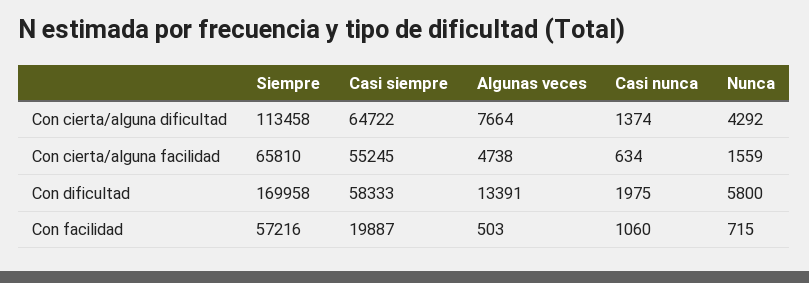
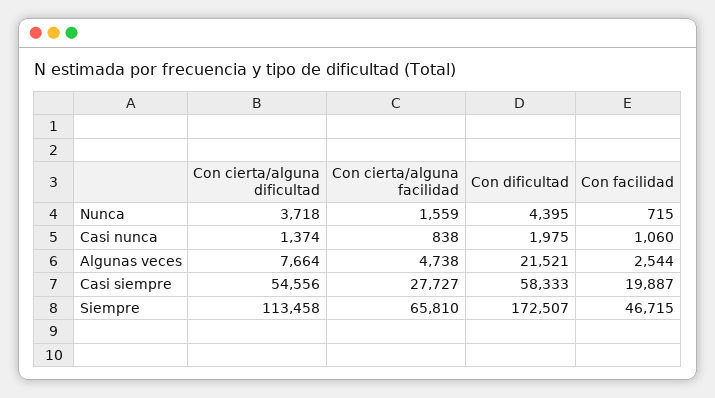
  {
    "Siempre": {
      "Con cierta/alguna dificultad": 113458,
      "Con cierta/alguna facilidad": 65810,
-     "Con dificultad": 169958,
+     "Con dificultad": 172507,
-     "Con facilidad": 57216
+     "Con facilidad": 46715
    },
    "Casi siempre": {
-     "Con cierta/alguna dificultad": 64722,
+     "Con cierta/alguna dificultad": 54556,
-     "Con cierta/alguna facilidad": 55245,
+     "Con cierta/alguna facilidad": 27727,
      "Con dificultad": 58333,
      "Con facilidad": 19887
    },
    "Algunas veces": {
      "Con cierta/alguna dificultad": 7664,
      "Con cierta/alguna facilidad": 4738,
-     "Con dificultad": 13391,
+     "Con dificultad": 21521,
-     "Con facilidad": 503
+     "Con facilidad": 2544
    },
    "Casi nunca": {
      "Con cierta/alguna dificultad": 1374,
-     "Con cierta/alguna facilidad": 634,
+     "Con cierta/alguna facilidad": 838,
      "Con dificultad": 1975,
      "Con facilidad": 1060
    },
    "Nunca": {
-     "Con cierta/alguna dificultad": 4292,
+     "Con cierta/alguna dificultad": 3718,
      "Con cierta/alguna facilidad": 1559,
-     "Con dificultad": 5800,
+     "Con dificultad": 4395,
      "Con facilidad": 715
    }
  }

